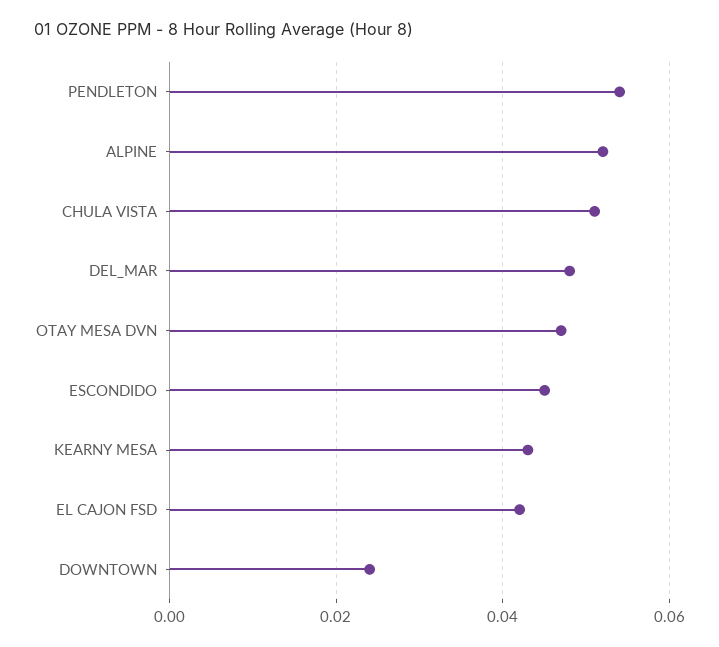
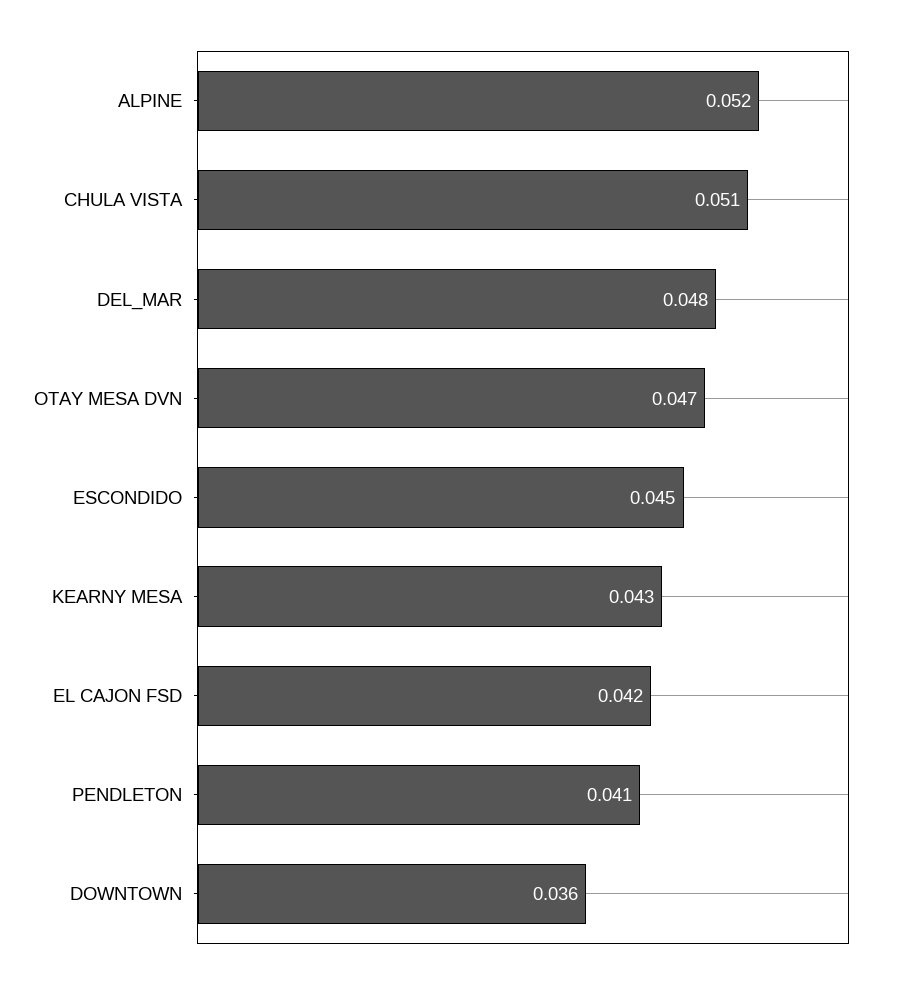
  {
-   "PENDLETON": 0.055,
+   "PENDLETON": 0.041,
    "ALPINE": 0.052,
    "CHULA VISTA": 0.051,
    "DEL_MAR": 0.048,
    "OTAY MESA DVN": 0.047,
    "ESCONDIDO": 0.045,
    "KEARNY MESA": 0.043,
    "EL CAJON FSD": 0.042,
-   "DOWNTOWN": 0.025
+   "DOWNTOWN": 0.036
  }

